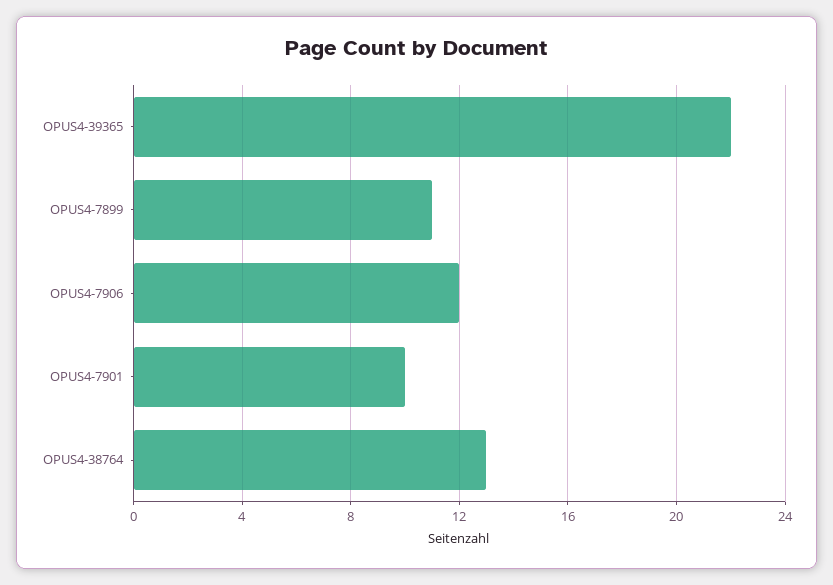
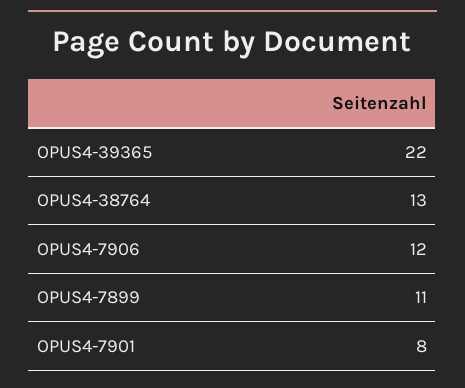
  {
    "OPUS4-39365": 22,
    "OPUS4-7899": 11,
    "OPUS4-7906": 12,
-   "OPUS4-7901": 10,
+   "OPUS4-7901": 8,
    "OPUS4-38764": 13
  }

